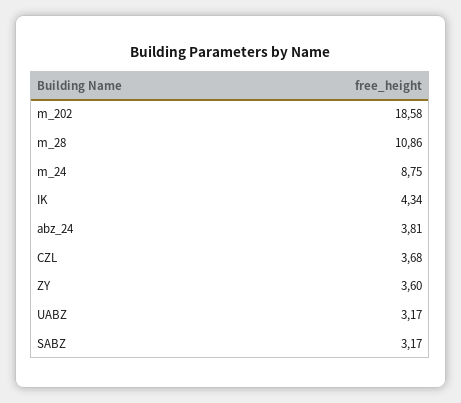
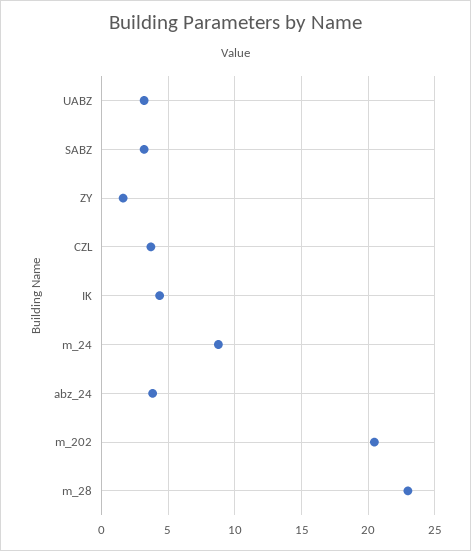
  {
-   "m_202": 18.58,
+   "m_202": 20.5,
-   "m_28": 10.86,
+   "m_28": 23,
    "m_24": 8.75,
    "IK": 4.34,
    "abz_24": 3.81,
    "CZL": 3.68,
-   "ZY": 3.6,
+   "ZY": 1.5,
    "UABZ": 3.17,
    "SABZ": 3.17
  }

